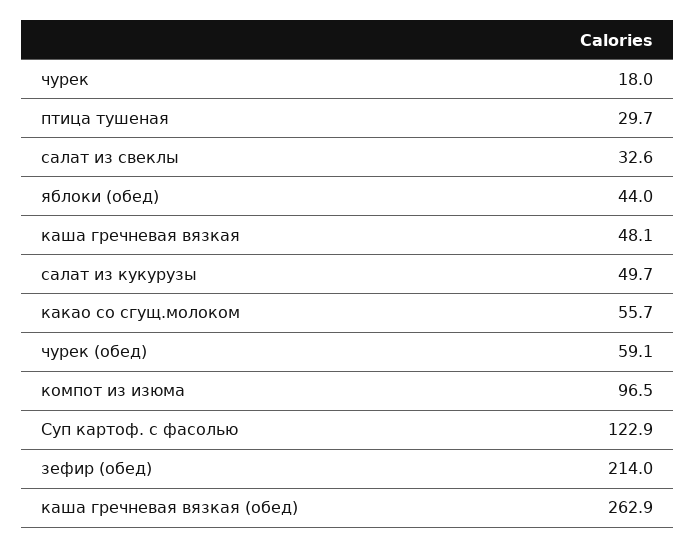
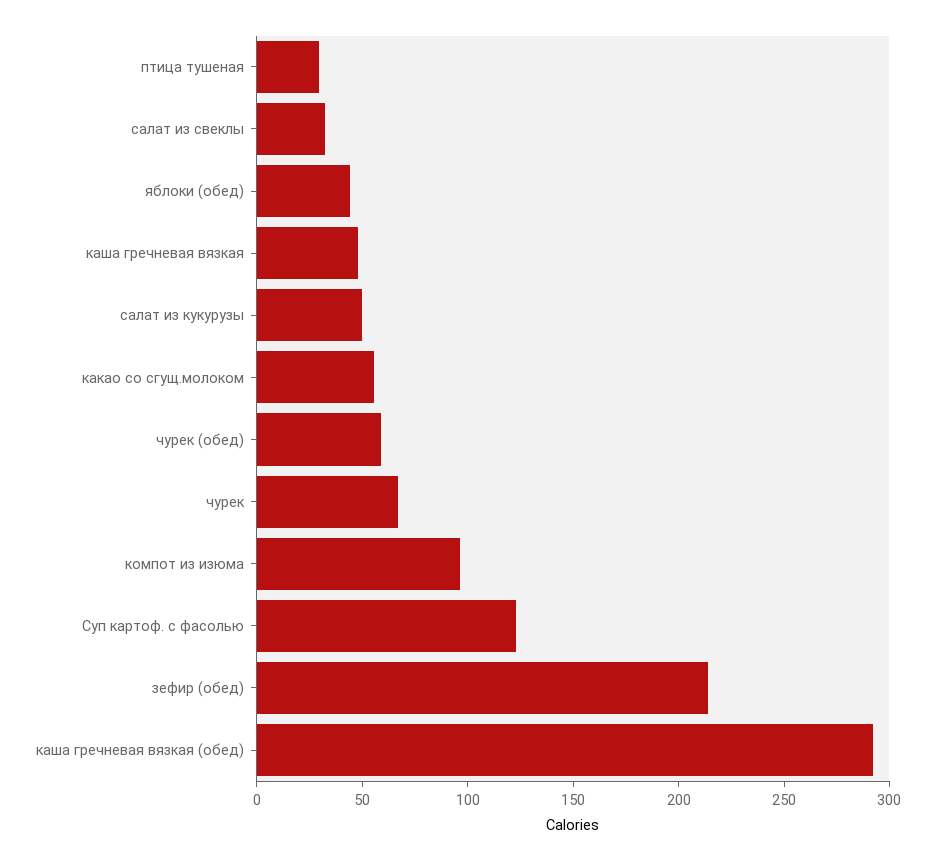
  {
-   "чурек": 18,
+   "чурек": 70,
    "птица тушеная": 29.7,
    "салат из свеклы": 32.6,
    "яблоки (обед)": 44,
    "каша гречневая вязкая": 48.1,
    "салат из кукурузы": 49.7,
    "какао со сгущ.молоком": 55.7,
    "чурек (обед)": 59.1,
    "компот из изюма": 96.5,
    "Суп картоф. с фасолью": 122.9,
    "зефир (обед)": 214,
-   "каша гречневая вязкая (обед)": 262.9
+   "каша гречневая вязкая (обед)": 290
  }

